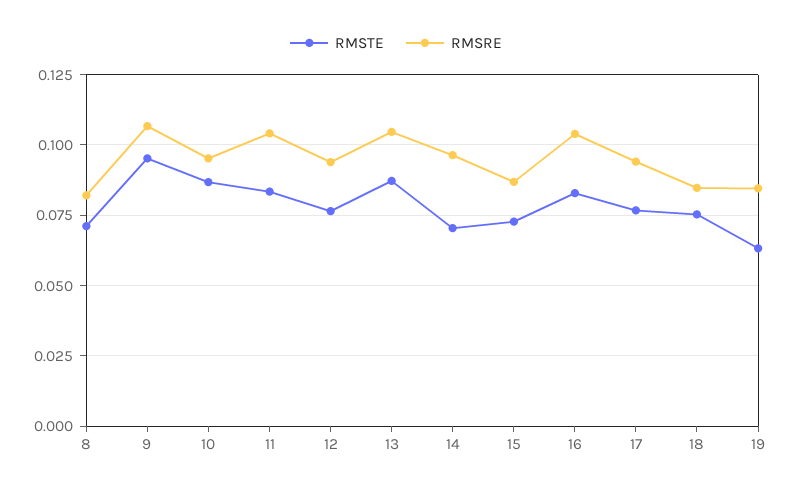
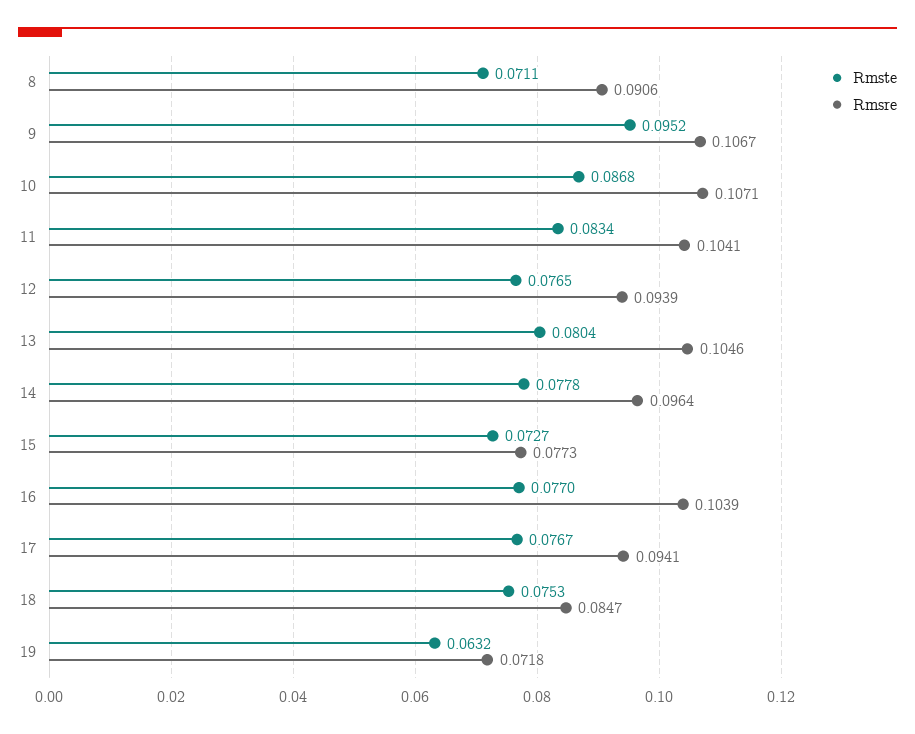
  {
    "RMSTE": {
      "8": 0.0711,
      "9": 0.0952,
      "10": 0.0868,
      "11": 0.0834,
      "12": 0.0765,
-     "13": 0.0875,
+     "13": 0.0804,
-     "14": 0.07,
+     "14": 0.0778,
      "15": 0.0727,
-     "16": 0.0825,
+     "16": 0.077,
      "17": 0.0767,
      "18": 0.0753,
      "19": 0.0632
    },
    "RMSRE": {
-     "8": 0.0825,
+     "8": 0.0906,
      "9": 0.1067,
-     "10": 0.095,
+     "10": 0.1071,
      "11": 0.1041,
      "12": 0.0939,
      "13": 0.1046,
      "14": 0.0964,
-     "15": 0.0875,
+     "15": 0.0773,
      "16": 0.1039,
      "17": 0.0941,
      "18": 0.0847,
-     "19": 0.085
+     "19": 0.0718
    }
  }

